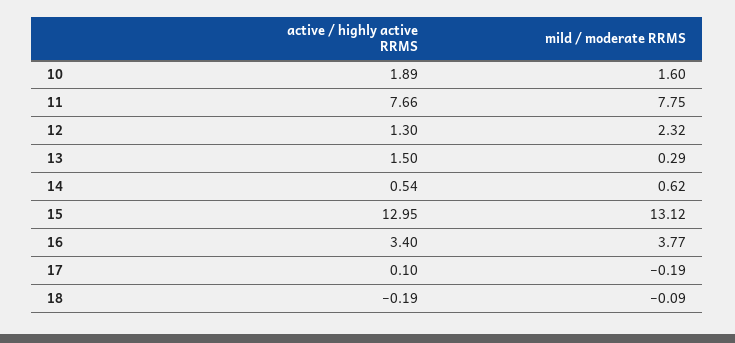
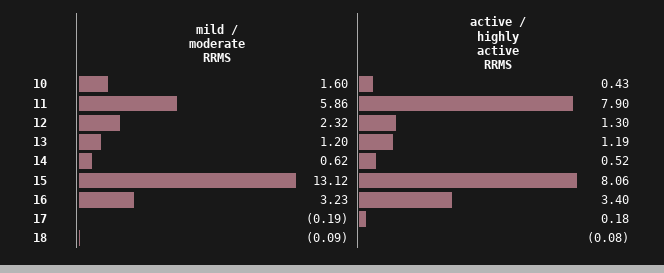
  {
    "active / highly active RRMS": {
-     "10": 1.89,
+     "10": 0.43,
-     "11": 7.66,
+     "11": 7.9,
      "12": 1.3,
-     "13": 1.5,
+     "13": 1.19,
-     "14": 0.54,
+     "14": 0.52,
-     "15": 12.95,
+     "15": 8.06,
      "16": 3.4,
-     "17": 0.1,
+     "17": 0.18,
-     "18": -0.19
+     "18": -0.08
    },
    "mild / moderate RRMS": {
      "10": 1.6,
-     "11": 7.75,
+     "11": 5.86,
      "12": 2.32,
-     "13": 0.29,
+     "13": 1.2,
      "14": 0.62,
      "15": 13.12,
-     "16": 3.77,
+     "16": 3.23,
      "17": -0.19,
      "18": -0.09
    }
  }

